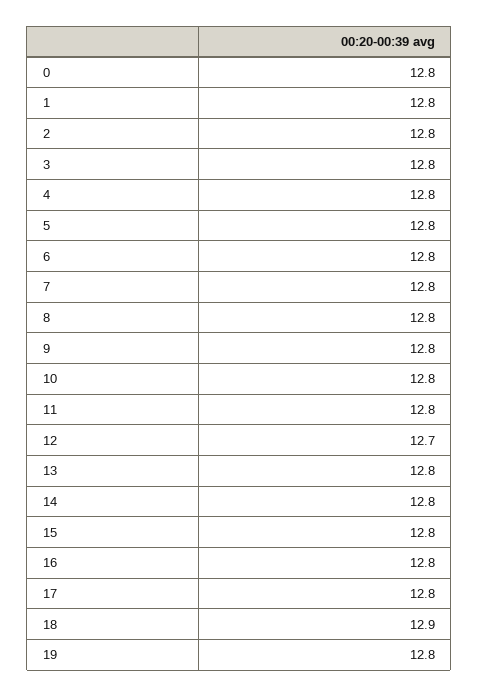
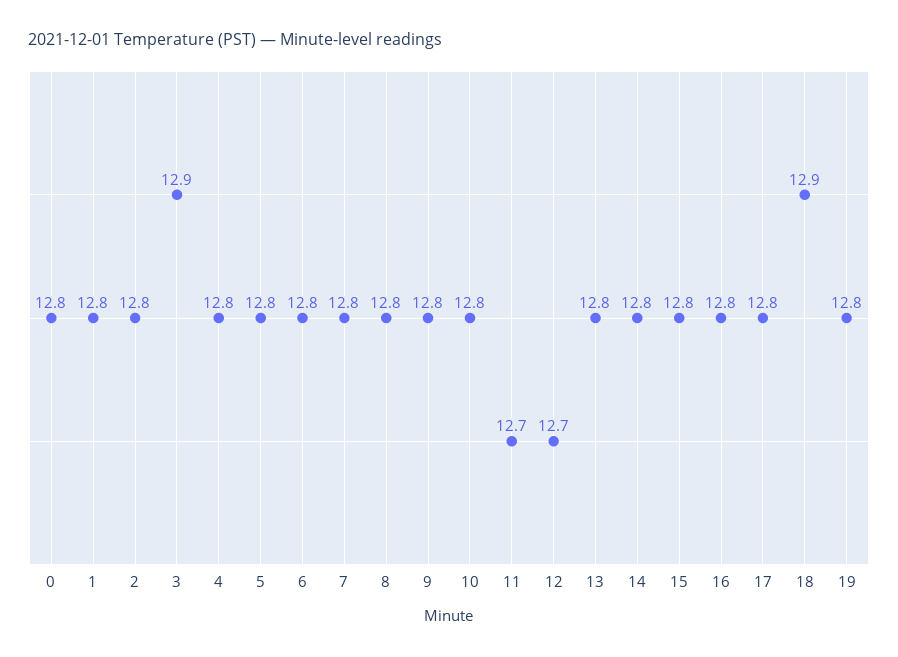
  {
    "0": 12.8,
    "1": 12.8,
    "2": 12.8,
-   "3": 12.8,
+   "3": 12.9,
    "4": 12.8,
    "5": 12.8,
    "6": 12.8,
    "7": 12.8,
    "8": 12.8,
    "9": 12.8,
    "10": 12.8,
-   "11": 12.8,
+   "11": 12.7,
    "12": 12.7,
    "13": 12.8,
    "14": 12.8,
    "15": 12.8,
    "16": 12.8,
    "17": 12.8,
    "18": 12.9,
    "19": 12.8
  }

